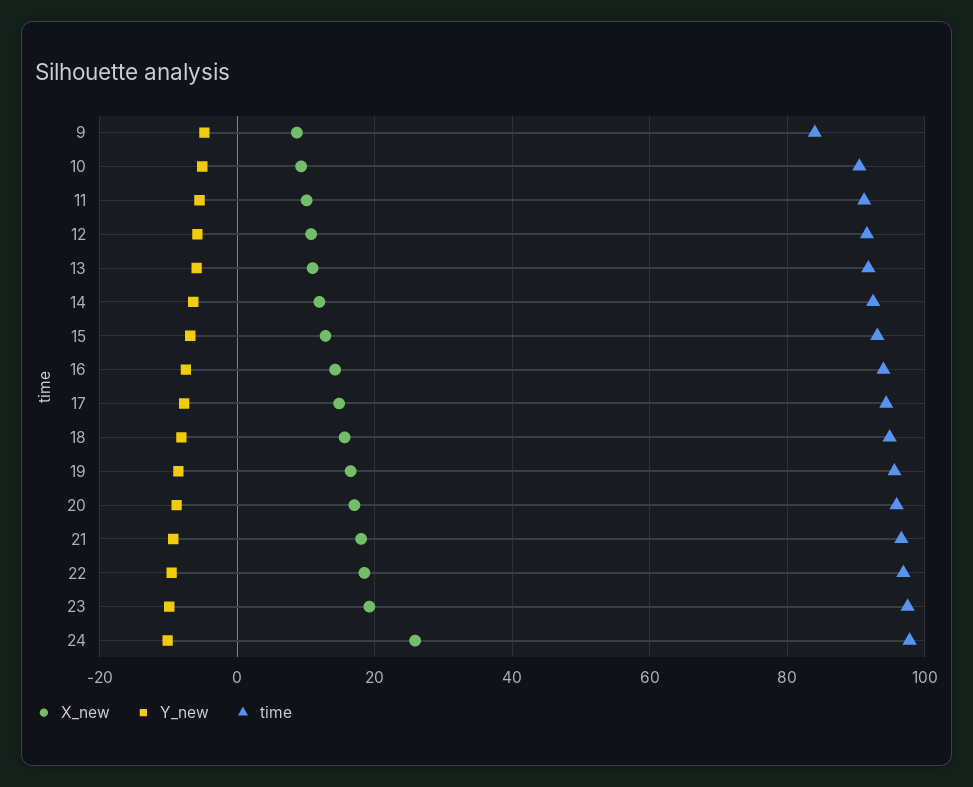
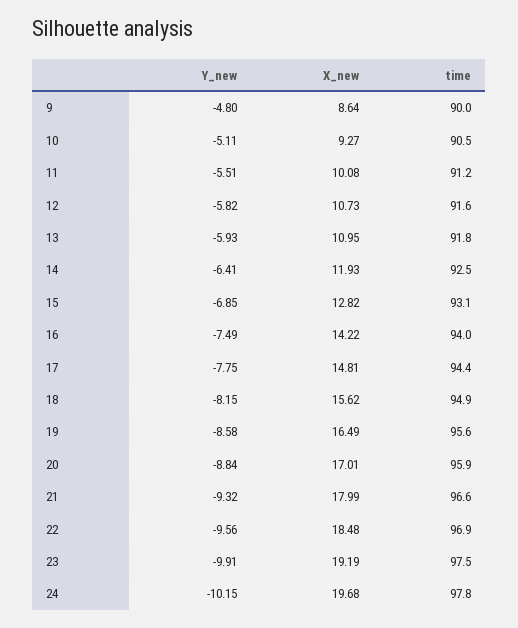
  {
    "X_new": {
      "9": 8.64,
      "10": 9.27,
      "11": 10.08,
      "12": 10.73,
      "13": 10.95,
      "14": 11.93,
      "15": 12.82,
      "16": 14.22,
      "17": 14.81,
      "18": 15.62,
      "19": 16.49,
      "20": 17.01,
      "21": 17.99,
      "22": 18.48,
      "23": 19.19,
-     "24": 26
+     "24": 19.68
    },
    "Y_new": {
      "9": -4.8,
      "10": -5.11,
      "11": -5.51,
      "12": -5.82,
      "13": -5.93,
      "14": -6.41,
      "15": -6.85,
      "16": -7.49,
      "17": -7.75,
      "18": -8.15,
      "19": -8.58,
      "20": -8.84,
      "21": -9.32,
      "22": -9.56,
      "23": -9.91,
      "24": -10.15
    },
    "time": {
-     "9": 84,
+     "9": 90,
      "10": 90.5,
      "11": 91.2,
      "12": 91.6,
      "13": 91.8,
      "14": 92.5,
      "15": 93.1,
      "16": 94,
      "17": 94.4,
      "18": 94.9,
      "19": 95.6,
      "20": 95.9,
      "21": 96.6,
      "22": 96.9,
      "23": 97.5,
      "24": 97.8
    }
  }

